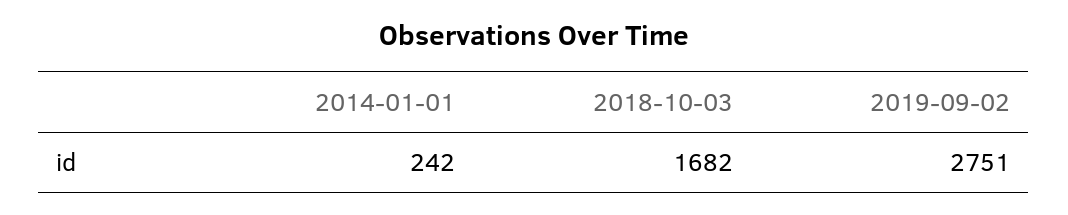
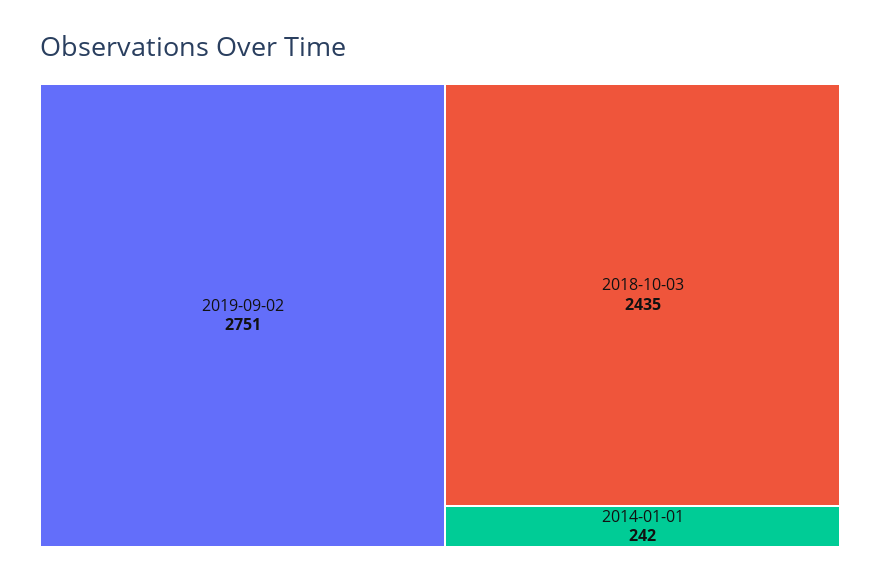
  {
    "2014-01-01": 242,
-   "2018-10-03": 1682,
+   "2018-10-03": 2435,
    "2019-09-02": 2751
  }

